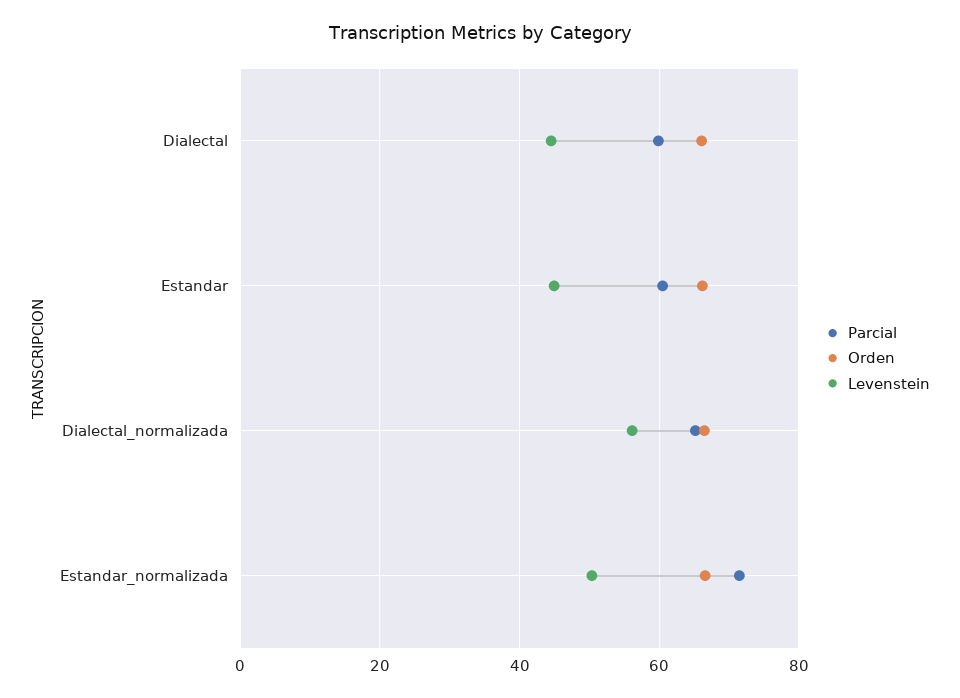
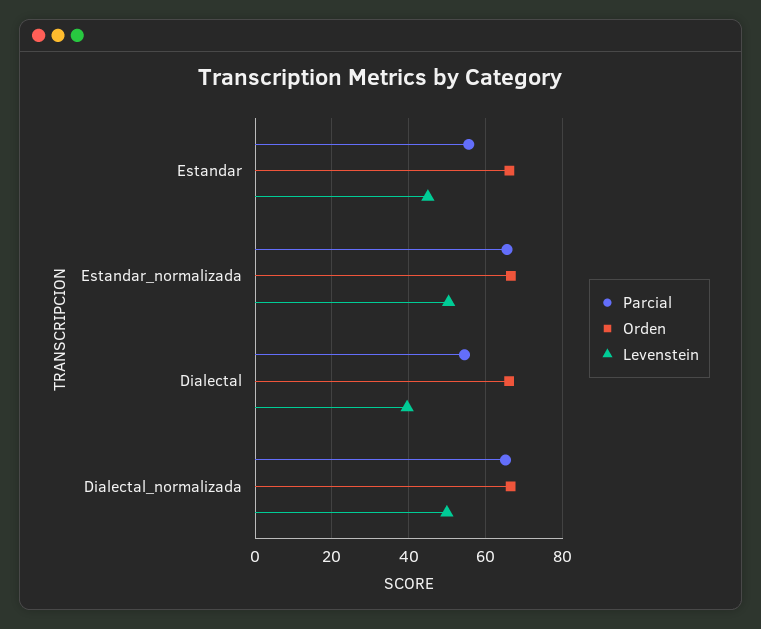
  {
    "Parcial": {
-     "Dialectal": 60,
+     "Dialectal": 54,
-     "Estandar": 60,
+     "Estandar": 56,
      "Dialectal_normalizada": 66,
-     "Estandar_normalizada": 72
+     "Estandar_normalizada": 66
    },
    "Orden": {
      "Dialectal": 66,
      "Estandar": 66,
      "Dialectal_normalizada": 66,
      "Estandar_normalizada": 66
    },
    "Levenstein": {
-     "Dialectal": 44,
+     "Dialectal": 40,
      "Estandar": 44,
-     "Dialectal_normalizada": 56,
+     "Dialectal_normalizada": 50,
      "Estandar_normalizada": 50
    }
  }

